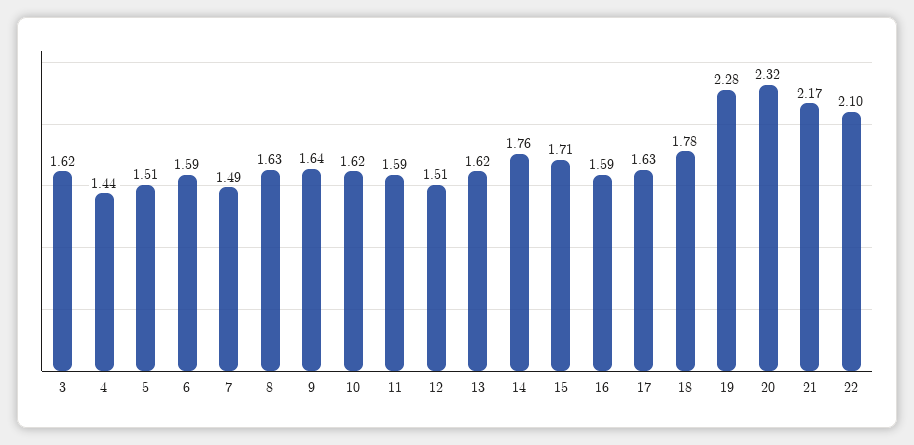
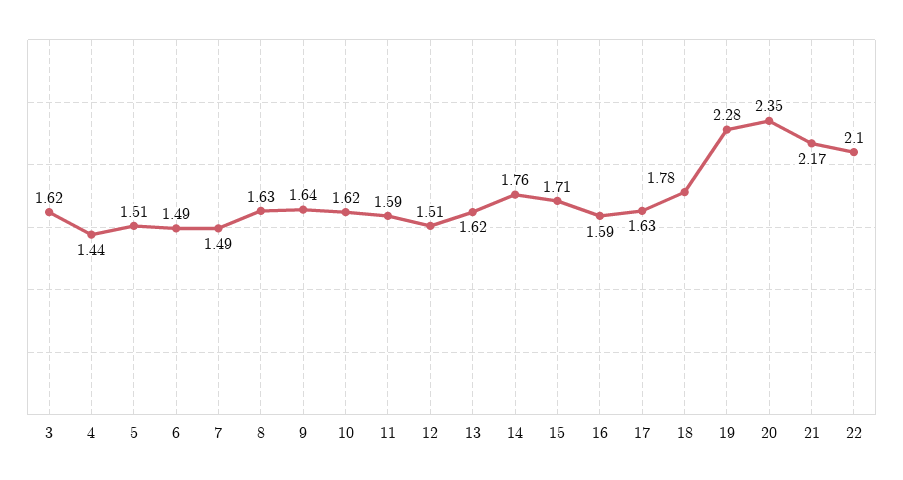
  {
    "3": 1.62,
    "4": 1.44,
    "5": 1.51,
-   "6": 1.59,
+   "6": 1.49,
    "7": 1.49,
    "8": 1.63,
    "9": 1.64,
    "10": 1.62,
    "11": 1.59,
    "12": 1.51,
    "13": 1.62,
    "14": 1.76,
    "15": 1.71,
    "16": 1.59,
    "17": 1.63,
    "18": 1.78,
    "19": 2.28,
-   "20": 2.32,
+   "20": 2.35,
    "21": 2.17,
    "22": 2.1
  }

